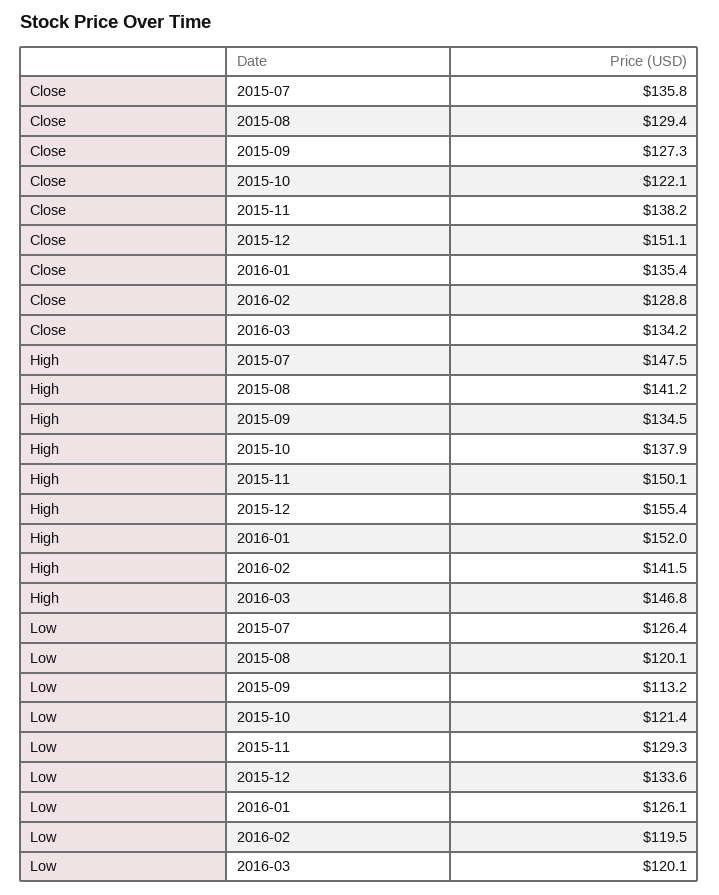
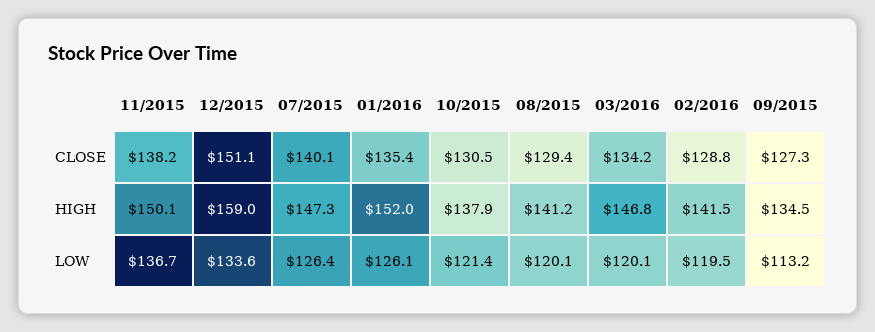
  {
    "Close": {
-     "2015-07": 135.8,
+     "2015-07": 140.1,
      "2015-08": 129.4,
      "2015-09": 127.3,
-     "2015-10": 122.1,
+     "2015-10": 130.5,
      "2015-11": 138.2,
      "2015-12": 151.1,
      "2016-01": 135.4,
      "2016-02": 128.8,
      "2016-03": 134.2
    },
    "High": {
-     "2015-07": 147.5,
+     "2015-07": 147.3,
      "2015-08": 141.2,
      "2015-09": 134.5,
      "2015-10": 137.9,
      "2015-11": 150.1,
-     "2015-12": 155.4,
+     "2015-12": 159,
      "2016-01": 152,
      "2016-02": 141.5,
      "2016-03": 146.8
    },
    "Low": {
      "2015-07": 126.4,
      "2015-08": 120.1,
      "2015-09": 113.2,
      "2015-10": 121.4,
-     "2015-11": 129.3,
+     "2015-11": 136.7,
      "2015-12": 133.6,
      "2016-01": 126.1,
      "2016-02": 119.5,
      "2016-03": 120.1
    }
  }

